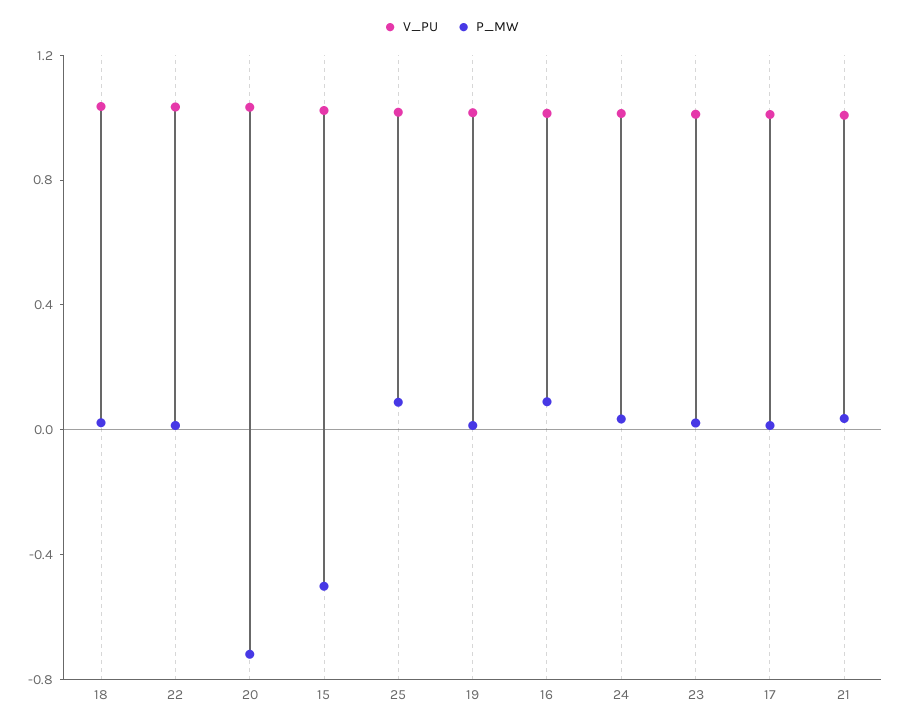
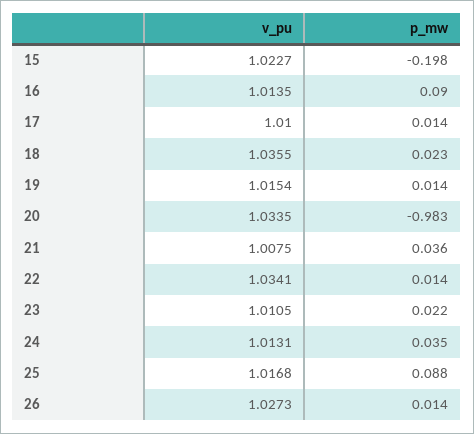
  {
    "V_PU": {
      "18": 1.0355,
      "22": 1.0341,
      "20": 1.0335,
      "15": 1.0227,
      "25": 1.0168,
      "19": 1.0154,
      "16": 1.0135,
      "24": 1.0131,
      "23": 1.0105,
      "17": 1.01,
-     "21": 1.0075
+     "21": 1.0075,
+     "26": 1.0273
    },
    "P_MW": {
      "18": 0.023,
      "22": 0.014,
-     "20": -0.7,
+     "20": -0.983,
-     "15": -0.5,
+     "15": -0.198,
      "25": 0.088,
      "19": 0.014,
      "16": 0.09,
      "24": 0.035,
      "23": 0.022,
      "17": 0.014,
-     "21": 0.036
+     "21": 0.036,
+     "26": 0.014
    }
  }

